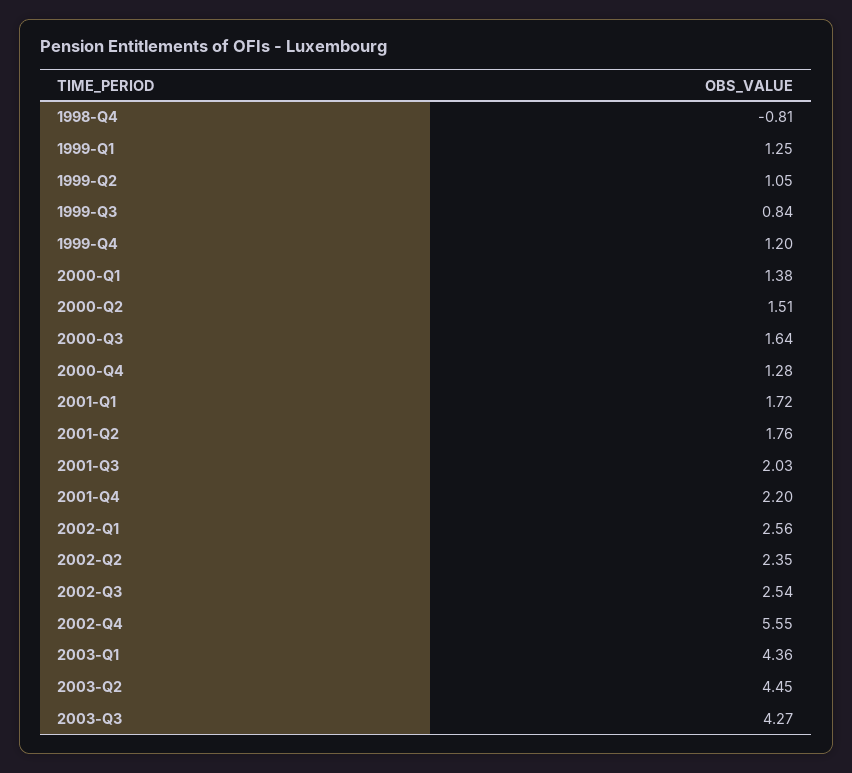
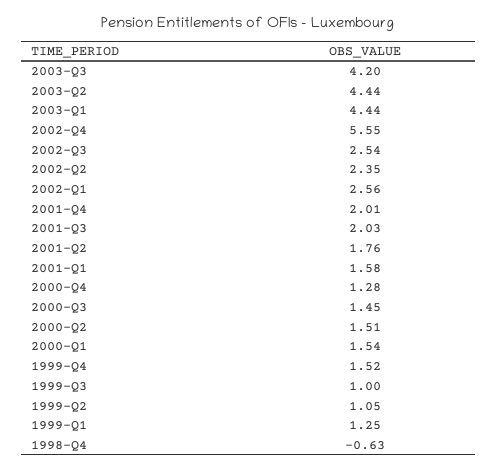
  {
-   "1998-Q4": -0.81,
+   "1998-Q4": -0.63,
    "1999-Q1": 1.25,
    "1999-Q2": 1.05,
-   "1999-Q3": 0.84,
+   "1999-Q3": 1,
-   "1999-Q4": 1.2,
+   "1999-Q4": 1.52,
-   "2000-Q1": 1.38,
+   "2000-Q1": 1.54,
    "2000-Q2": 1.51,
-   "2000-Q3": 1.64,
+   "2000-Q3": 1.45,
    "2000-Q4": 1.28,
-   "2001-Q1": 1.72,
+   "2001-Q1": 1.58,
    "2001-Q2": 1.76,
    "2001-Q3": 2.03,
-   "2001-Q4": 2.2,
+   "2001-Q4": 2.01,
    "2002-Q1": 2.56,
    "2002-Q2": 2.35,
    "2002-Q3": 2.54,
    "2002-Q4": 5.55,
-   "2003-Q1": 4.36,
+   "2003-Q1": 4.44,
-   "2003-Q2": 4.45,
+   "2003-Q2": 4.44,
-   "2003-Q3": 4.27
+   "2003-Q3": 4.2
  }

